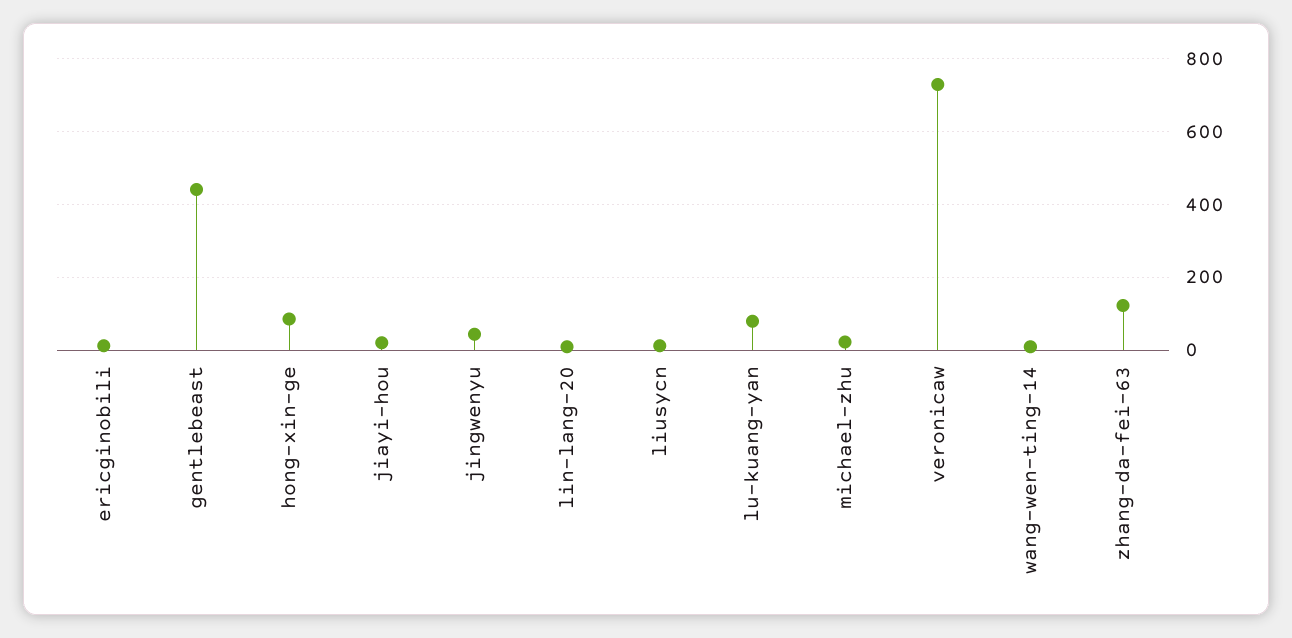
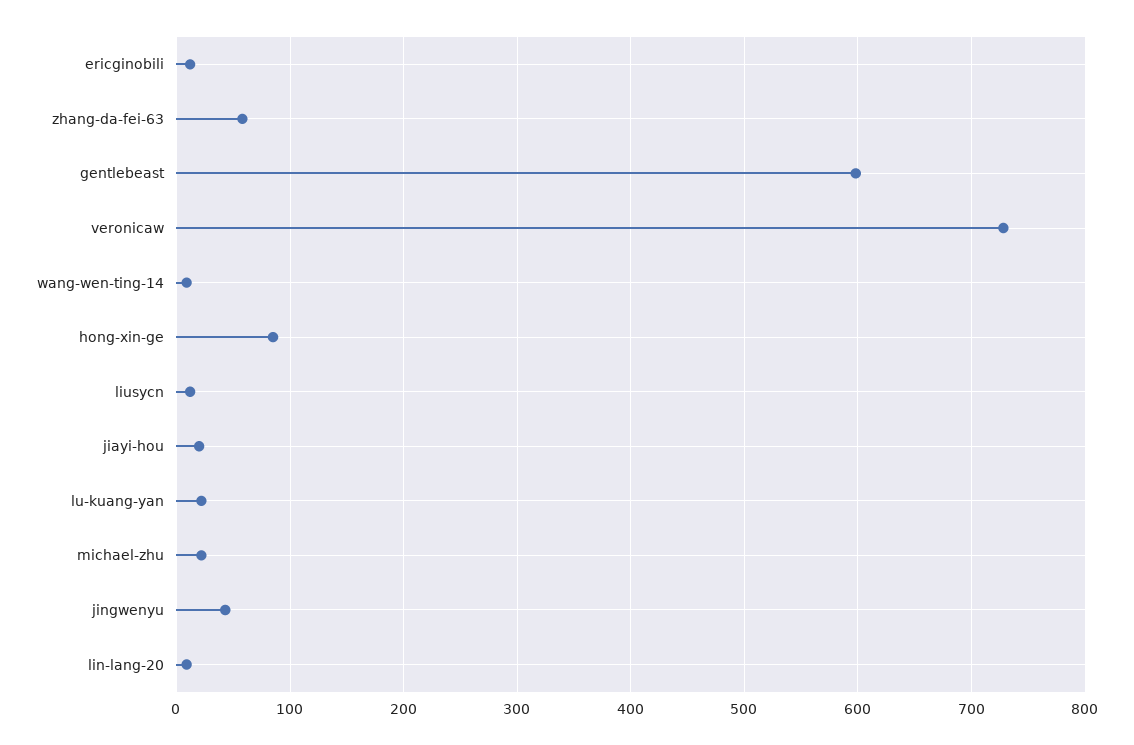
  {
    "ericginobili": 10,
-   "gentlebeast": 440,
+   "gentlebeast": 600,
    "hong-xin-ge": 90,
    "jiayi-hou": 20,
    "jingwenyu": 40,
    "lin-lang-20": 10,
    "liusycn": 10,
-   "lu-kuang-yan": 80,
+   "lu-kuang-yan": 20,
    "michael-zhu": 20,
    "veronicaw": 730,
    "wang-wen-ting-14": 10,
-   "zhang-da-fei-63": 120
+   "zhang-da-fei-63": 60
  }

